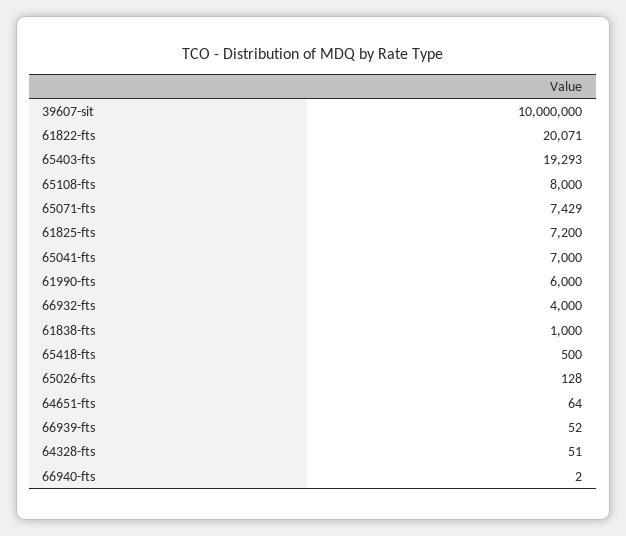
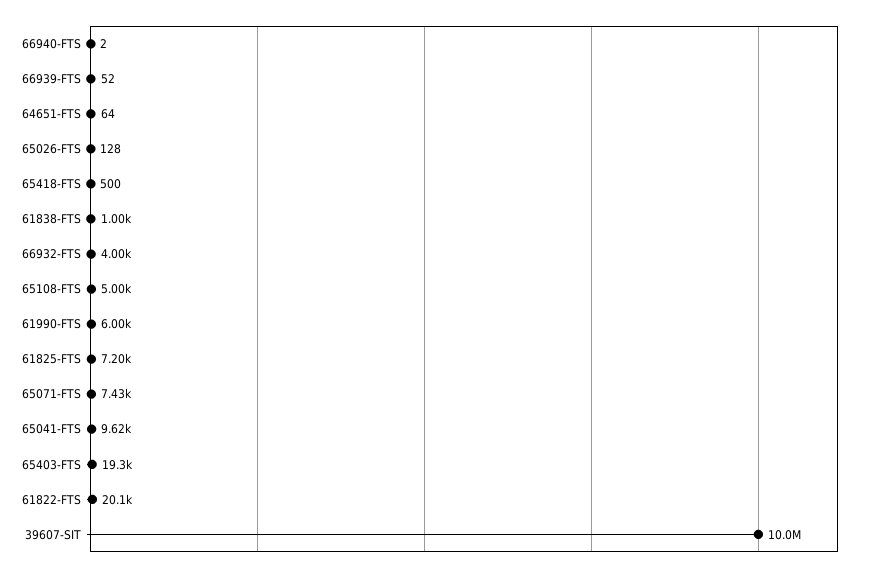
  {
    "39607-sit": 10000000,
    "61822-fts": 20071,
    "65403-fts": 19293,
-   "65108-fts": 8000,
+   "65108-fts": 5000,
    "65071-fts": 7429,
    "61825-fts": 7200,
-   "65041-fts": 7000,
+   "65041-fts": 9620,
    "61990-fts": 6000,
    "66932-fts": 4000,
    "61838-fts": 1000,
    "65418-fts": 500,
    "65026-fts": 128,
    "64651-fts": 64,
    "66939-fts": 52,
-   "64328-fts": 51,
    "66940-fts": 2
  }

